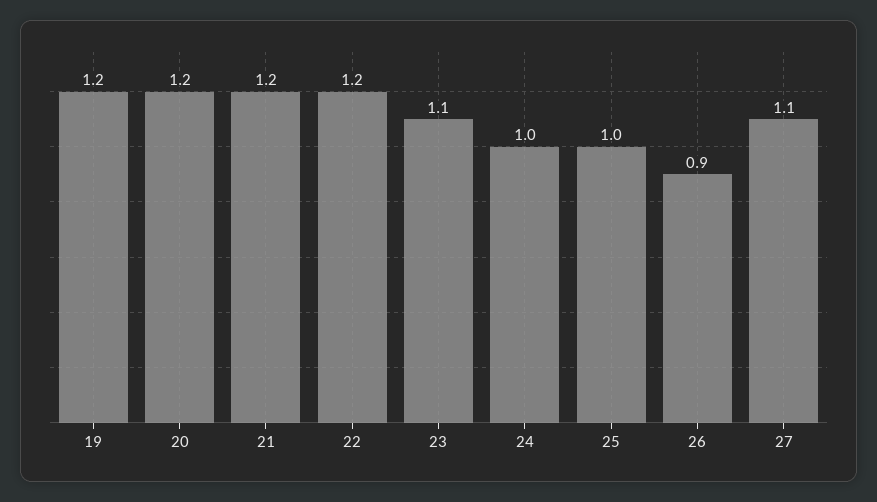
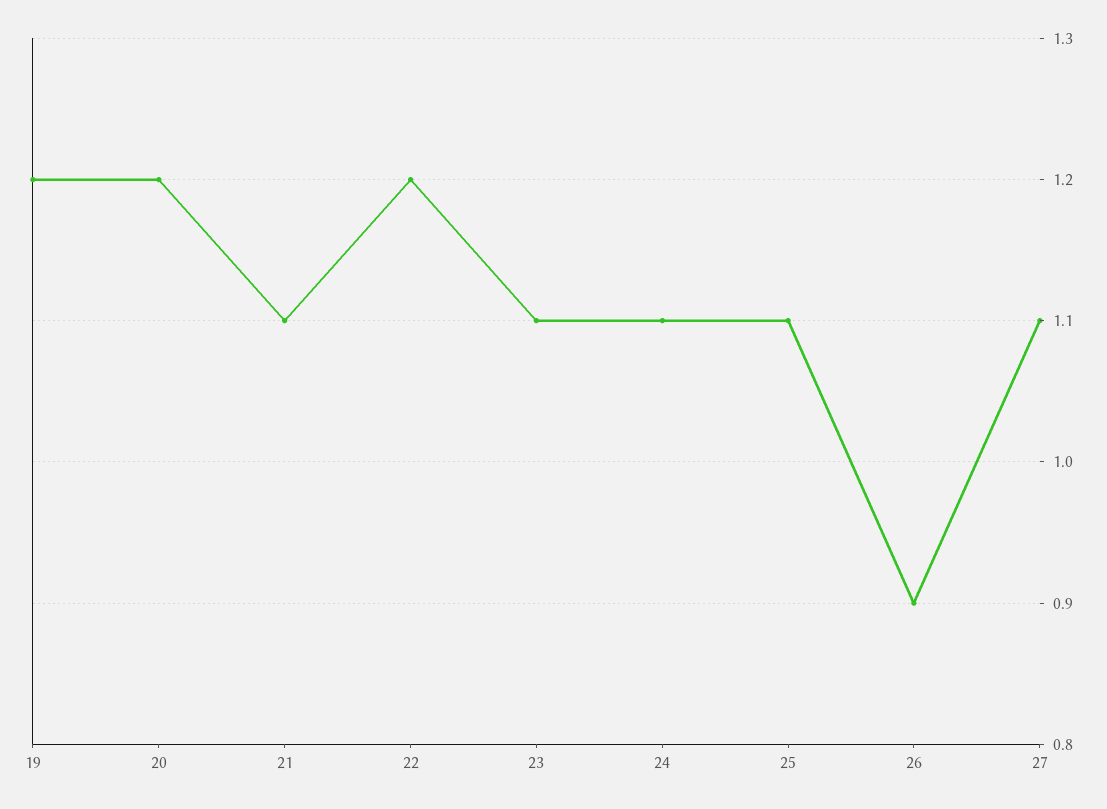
  {
    "19": 1.2,
    "20": 1.2,
-   "21": 1.2,
+   "21": 1.1,
    "22": 1.2,
    "23": 1.1,
-   "24": 1,
+   "24": 1.1,
-   "25": 1,
+   "25": 1.1,
    "26": 0.9,
    "27": 1.1
  }

